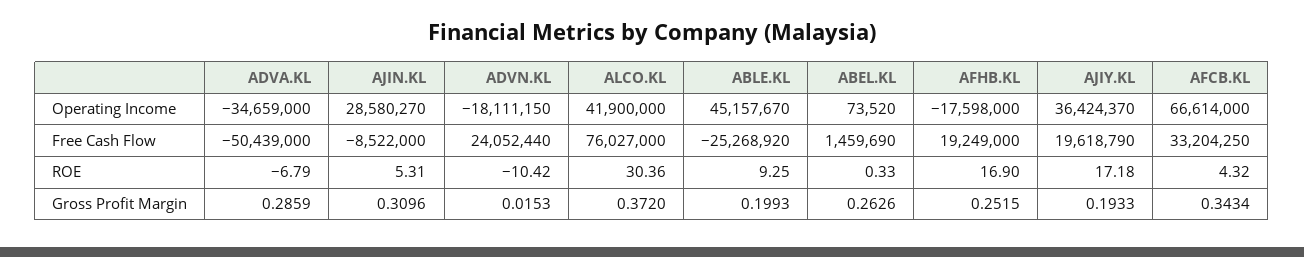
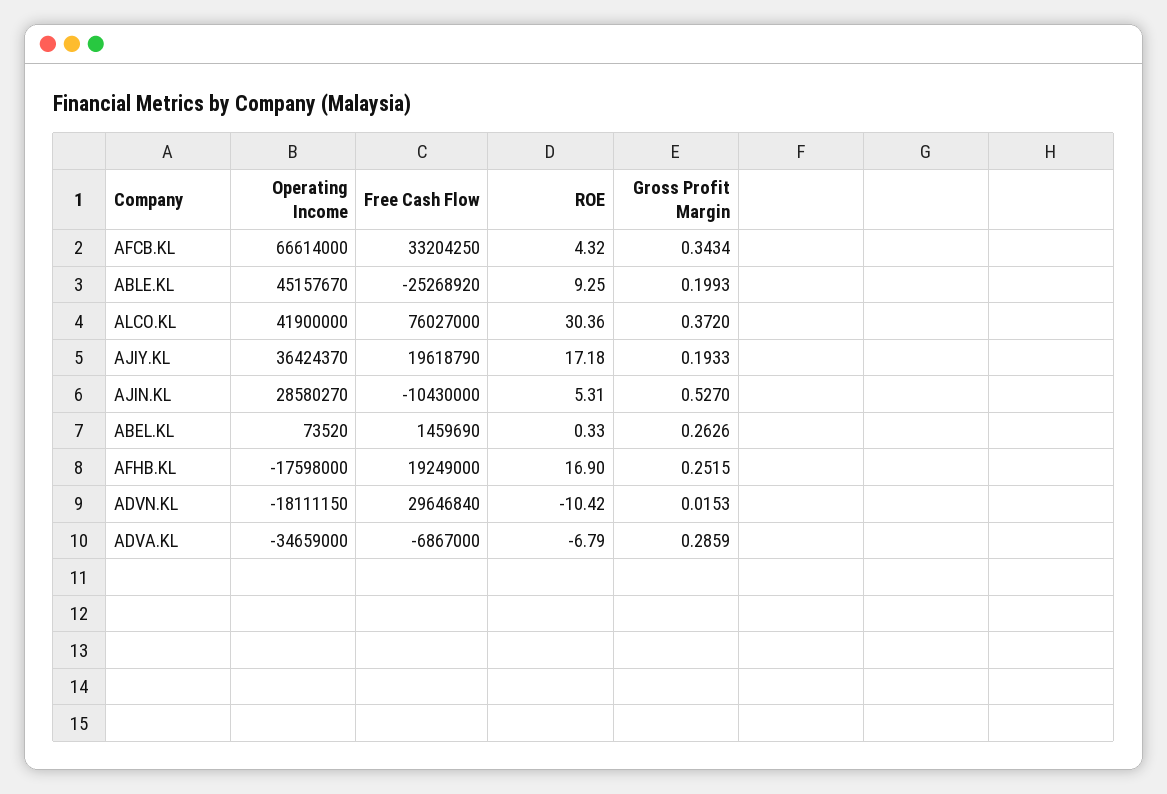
  {
    "ADVA.KL": {
      "Operating Income": -34659000,
-     "Free Cash Flow": -50439000,
+     "Free Cash Flow": -6867000,
      "ROE": -6.79,
      "Gross Profit Margin": 0.2859
    },
    "AJIN.KL": {
      "Operating Income": 28580270,
-     "Free Cash Flow": -8522000,
+     "Free Cash Flow": -10430000,
      "ROE": 5.31,
-     "Gross Profit Margin": 0.3096
+     "Gross Profit Margin": 0.527
    },
    "ADVN.KL": {
      "Operating Income": -18111150,
-     "Free Cash Flow": 24052440,
+     "Free Cash Flow": 29646840,
      "ROE": -10.42,
      "Gross Profit Margin": 0.0153
    },
    "ALCO.KL": {
      "Operating Income": 41900000,
      "Free Cash Flow": 76027000,
      "ROE": 30.36,
      "Gross Profit Margin": 0.372
    },
    "ABLE.KL": {
      "Operating Income": 45157670,
      "Free Cash Flow": -25268920,
      "ROE": 9.25,
      "Gross Profit Margin": 0.1993
    },
    "ABEL.KL": {
      "Operating Income": 73520,
      "Free Cash Flow": 1459690,
      "ROE": 0.33,
      "Gross Profit Margin": 0.2626
    },
    "AFHB.KL": {
      "Operating Income": -17598000,
      "Free Cash Flow": 19249000,
      "ROE": 16.9,
      "Gross Profit Margin": 0.2515
    },
    "AJIY.KL": {
      "Operating Income": 36424370,
      "Free Cash Flow": 19618790,
      "ROE": 17.18,
      "Gross Profit Margin": 0.1933
    },
    "AFCB.KL": {
      "Operating Income": 66614000,
      "Free Cash Flow": 33204250,
      "ROE": 4.32,
      "Gross Profit Margin": 0.3434
    }
  }

